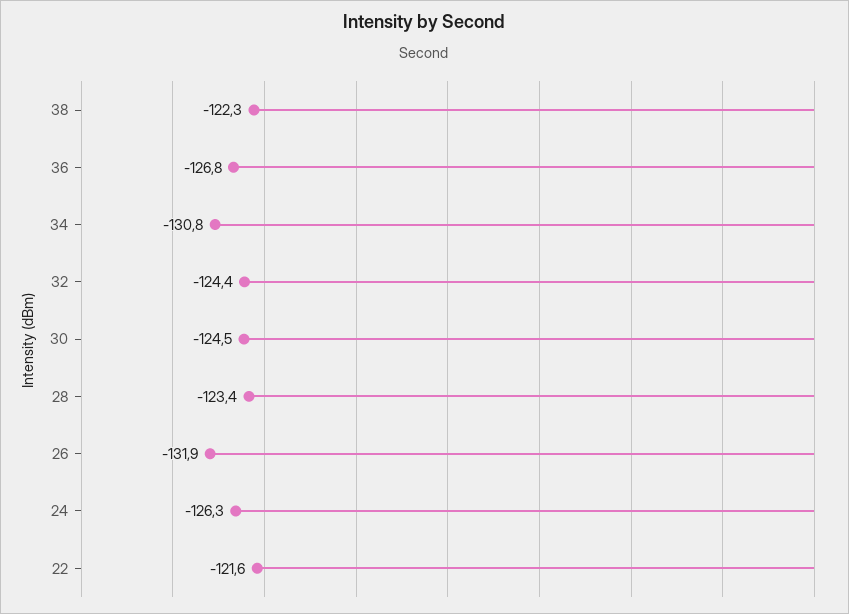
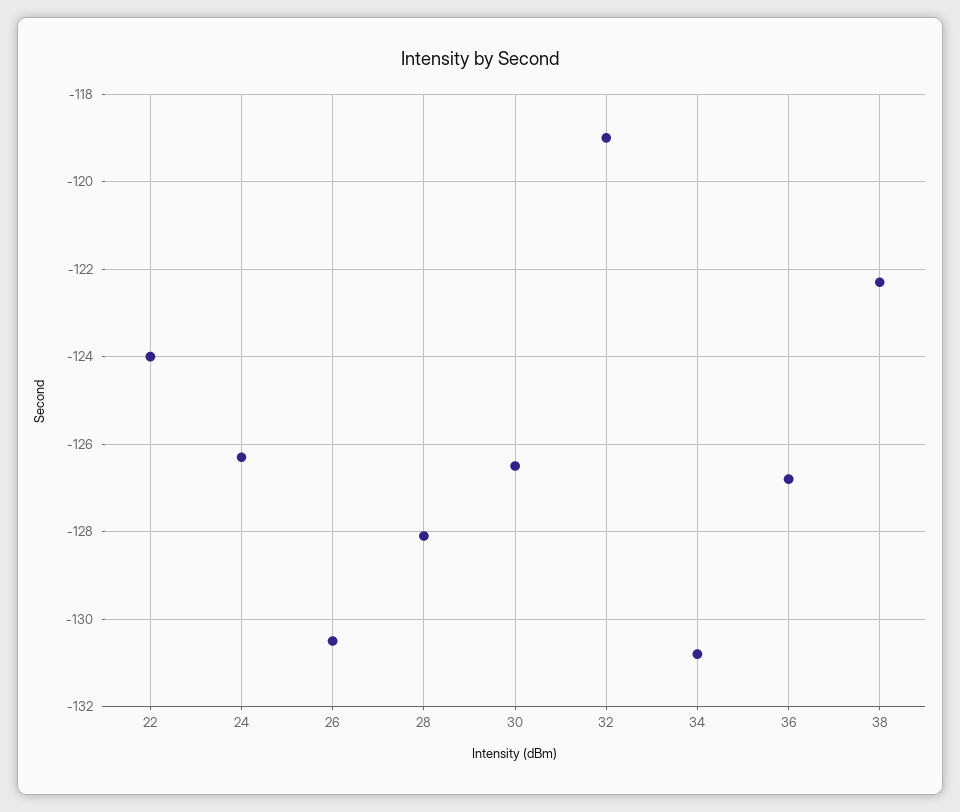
  {
    "38": -122.3,
    "36": -126.8,
    "34": -130.8,
-   "32": -124.4,
+   "32": -119,
-   "30": -124.5,
+   "30": -126.5,
-   "28": -123.4,
+   "28": -128,
-   "26": -131.9,
+   "26": -130.5,
    "24": -126.3,
-   "22": -121.6
+   "22": -124
  }

